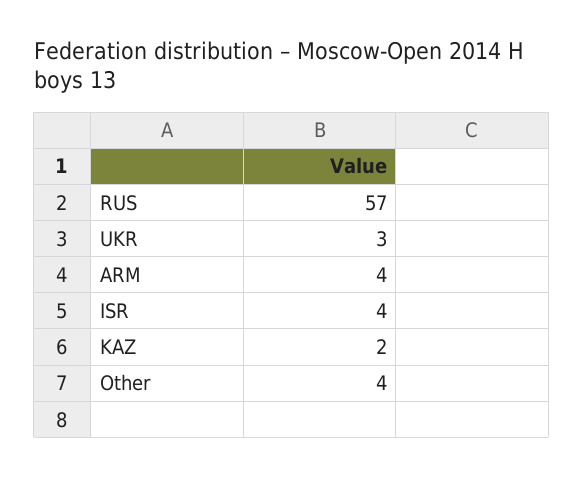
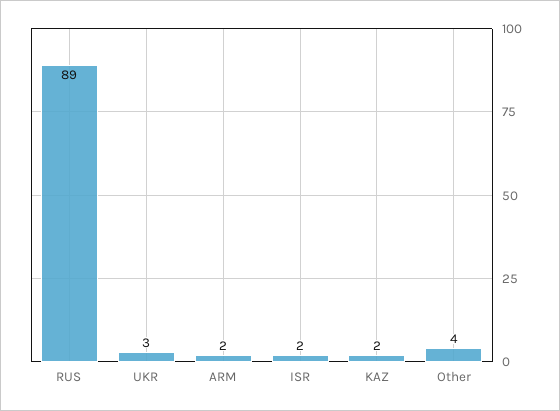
  {
-   "RUS": 57,
+   "RUS": 89,
    "UKR": 3,
-   "ARM": 4,
+   "ARM": 2,
-   "ISR": 4,
+   "ISR": 2,
    "KAZ": 2,
    "Other": 4
  }

